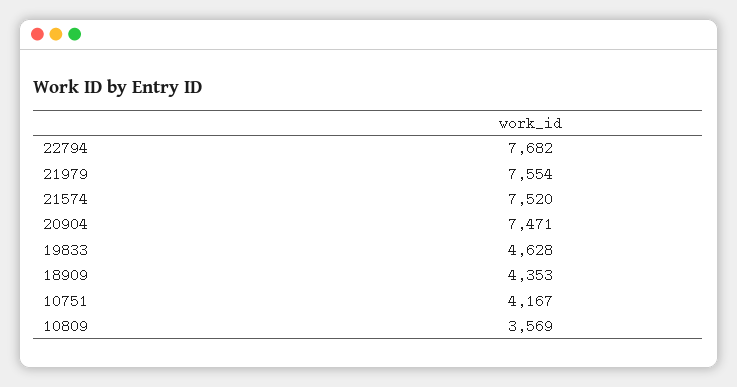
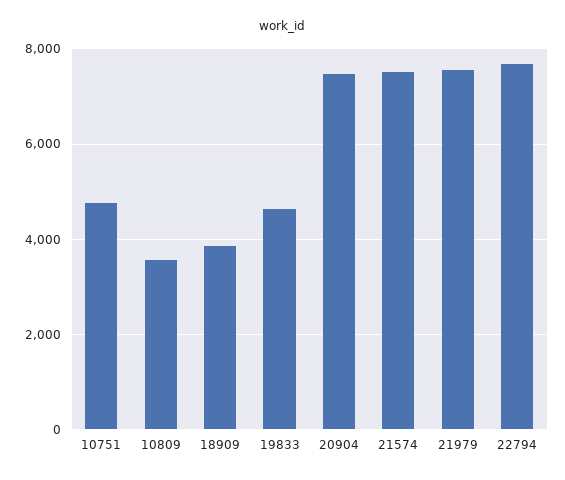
  {
    "22794": 7682,
    "21979": 7554,
    "21574": 7520,
    "20904": 7471,
    "19833": 4628,
-   "18909": 4353,
+   "18909": 3800,
-   "10751": 4167,
+   "10751": 4800,
    "10809": 3569
  }

